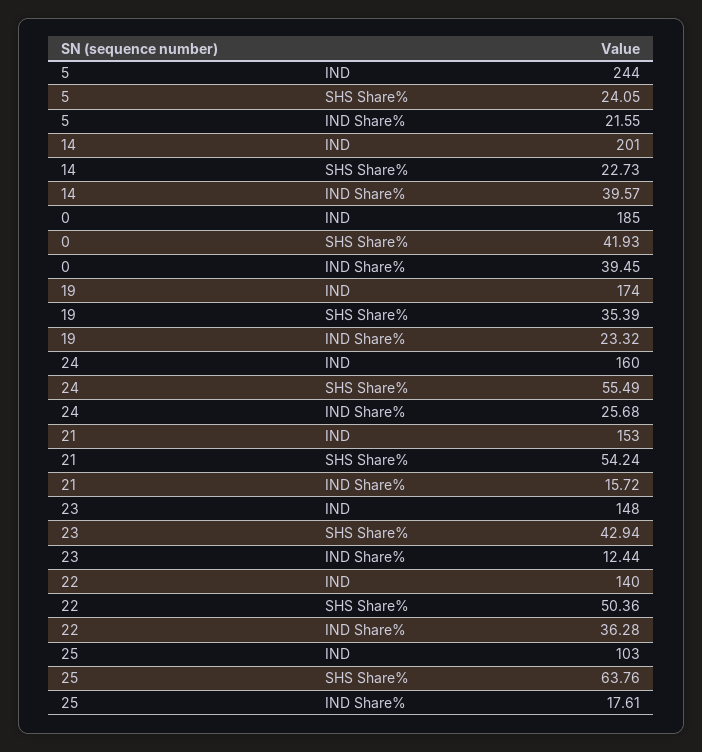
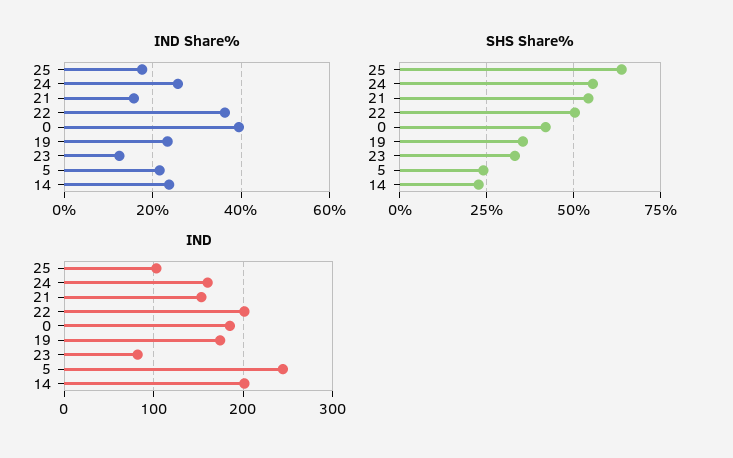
  {
    "IND": {
      "5": 244,
      "14": 201,
      "0": 185,
      "19": 174,
      "24": 160,
      "21": 153,
-     "23": 148,
+     "23": 80,
-     "22": 140,
+     "22": 200,
      "25": 103
    },
    "SHS Share%": {
      "5": 24.05,
      "14": 22.73,
      "0": 41.93,
      "19": 35.39,
      "24": 55.49,
      "21": 54.24,
-     "23": 42.94,
+     "23": 32.5,
      "22": 50.36,
      "25": 63.76
    },
    "IND Share%": {
      "5": 21.55,
-     "14": 39.57,
+     "14": 24,
      "0": 39.45,
      "19": 23.32,
      "24": 25.68,
      "21": 15.72,
      "23": 12.44,
      "22": 36.28,
      "25": 17.61
    }
  }

